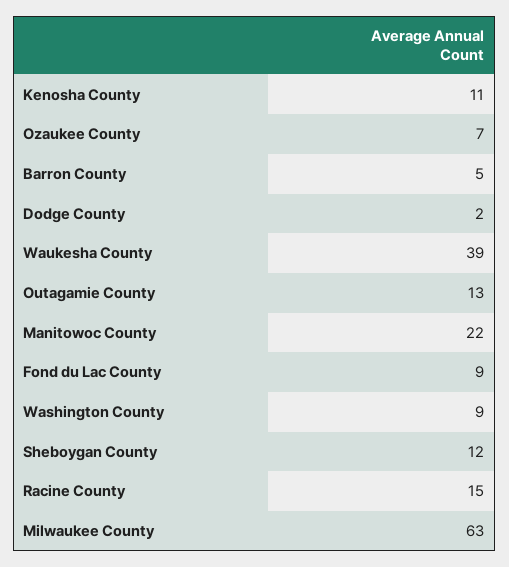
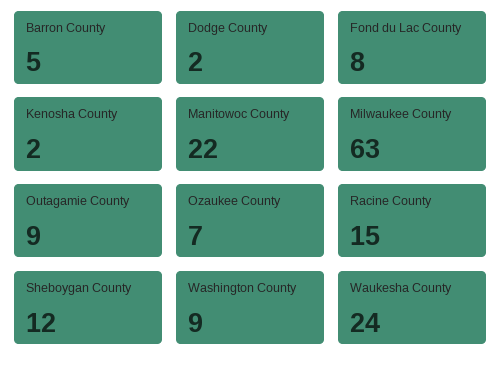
  {
-   "Kenosha County": 11,
+   "Kenosha County": 2,
    "Ozaukee County": 7,
    "Barron County": 5,
    "Dodge County": 2,
-   "Waukesha County": 39,
+   "Waukesha County": 24,
-   "Outagamie County": 13,
+   "Outagamie County": 9,
    "Manitowoc County": 22,
-   "Fond du Lac County": 9,
+   "Fond du Lac County": 8,
    "Washington County": 9,
    "Sheboygan County": 12,
    "Racine County": 15,
    "Milwaukee County": 63
  }

